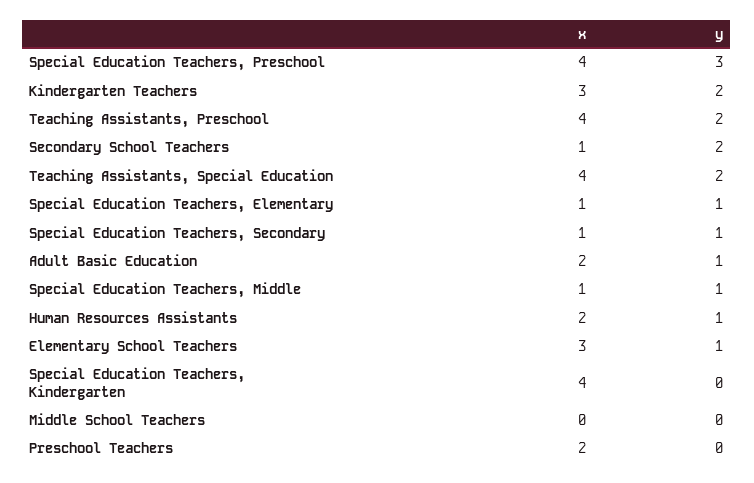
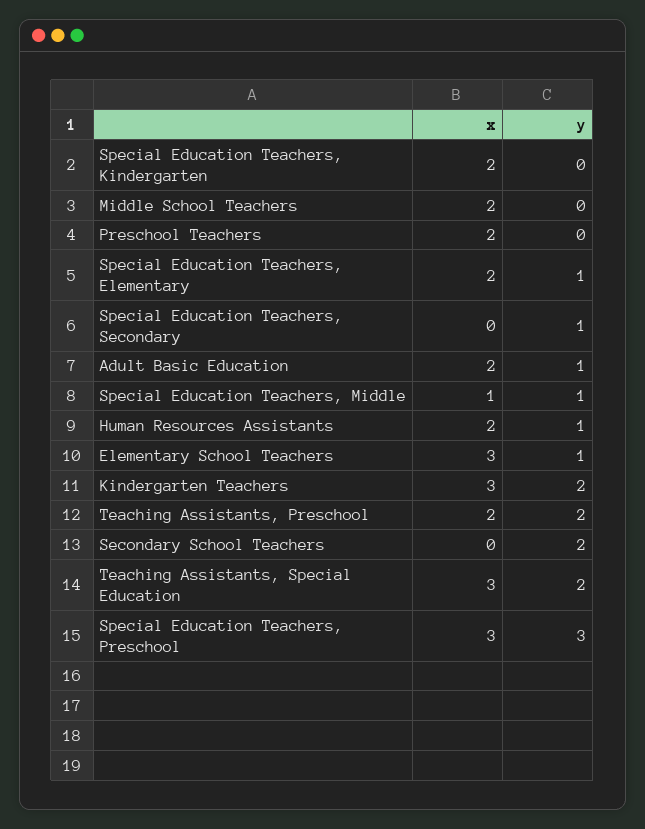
  {
    "x": {
-     "Special Education Teachers, Preschool": 4,
+     "Special Education Teachers, Preschool": 3,
      "Kindergarten Teachers": 3,
-     "Teaching Assistants, Preschool": 4,
+     "Teaching Assistants, Preschool": 2,
-     "Secondary School Teachers": 1,
+     "Secondary School Teachers": 0,
-     "Teaching Assistants, Special Education": 4,
+     "Teaching Assistants, Special Education": 3,
-     "Special Education Teachers, Elementary": 1,
+     "Special Education Teachers, Elementary": 2,
-     "Special Education Teachers, Secondary": 1,
+     "Special Education Teachers, Secondary": 0,
      "Adult Basic Education": 2,
      "Special Education Teachers, Middle": 1,
      "Human Resources Assistants": 2,
      "Elementary School Teachers": 3,
-     "Special Education Teachers, Kindergarten": 4,
+     "Special Education Teachers, Kindergarten": 2,
-     "Middle School Teachers": 0,
+     "Middle School Teachers": 2,
      "Preschool Teachers": 2
    },
    "y": {
      "Special Education Teachers, Preschool": 3,
      "Kindergarten Teachers": 2,
      "Teaching Assistants, Preschool": 2,
      "Secondary School Teachers": 2,
      "Teaching Assistants, Special Education": 2,
      "Special Education Teachers, Elementary": 1,
      "Special Education Teachers, Secondary": 1,
      "Adult Basic Education": 1,
      "Special Education Teachers, Middle": 1,
      "Human Resources Assistants": 1,
      "Elementary School Teachers": 1,
      "Special Education Teachers, Kindergarten": 0,
      "Middle School Teachers": 0,
      "Preschool Teachers": 0
    }
  }

